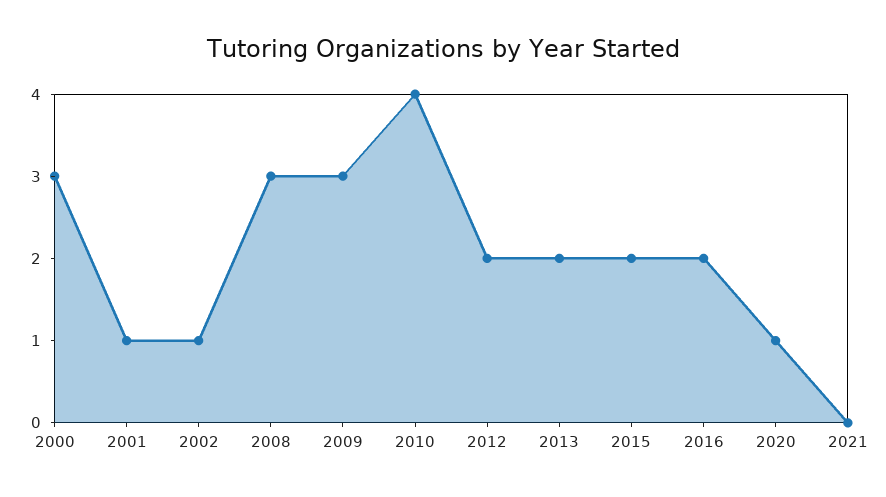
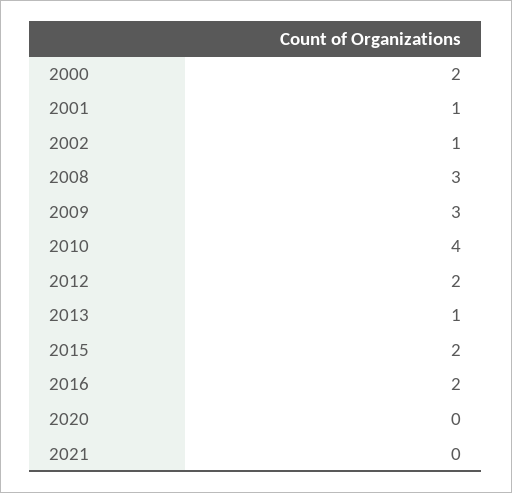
  {
-   "2000": 3,
+   "2000": 2,
    "2001": 1,
    "2002": 1,
    "2008": 3,
    "2009": 3,
    "2010": 4,
    "2012": 2,
-   "2013": 2,
+   "2013": 1,
    "2015": 2,
    "2016": 2,
-   "2020": 1,
+   "2020": 0,
    "2021": 0
  }

